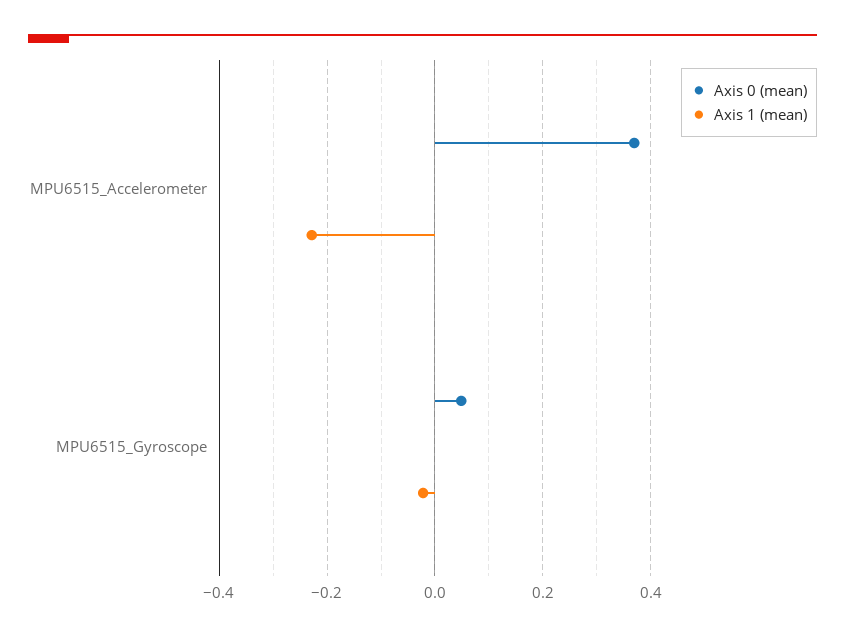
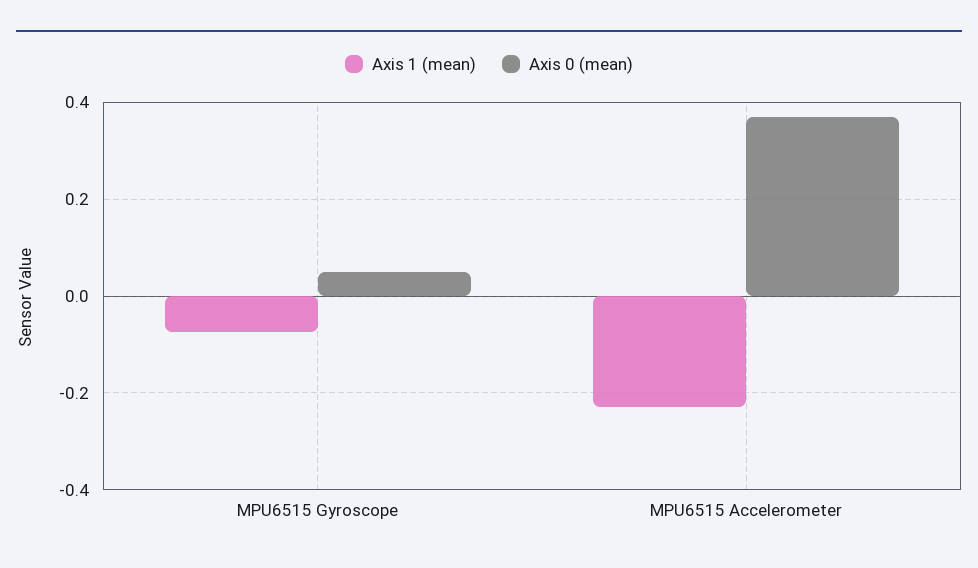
  {
    "Axis 0 (mean)": {
      "MPU6515_Accelerometer": 0.36,
      "MPU6515_Gyroscope": 0.04
    },
    "Axis 1 (mean)": {
      "MPU6515_Accelerometer": -0.22,
-     "MPU6515_Gyroscope": -0.02
+     "MPU6515_Gyroscope": -0.08
    }
  }

